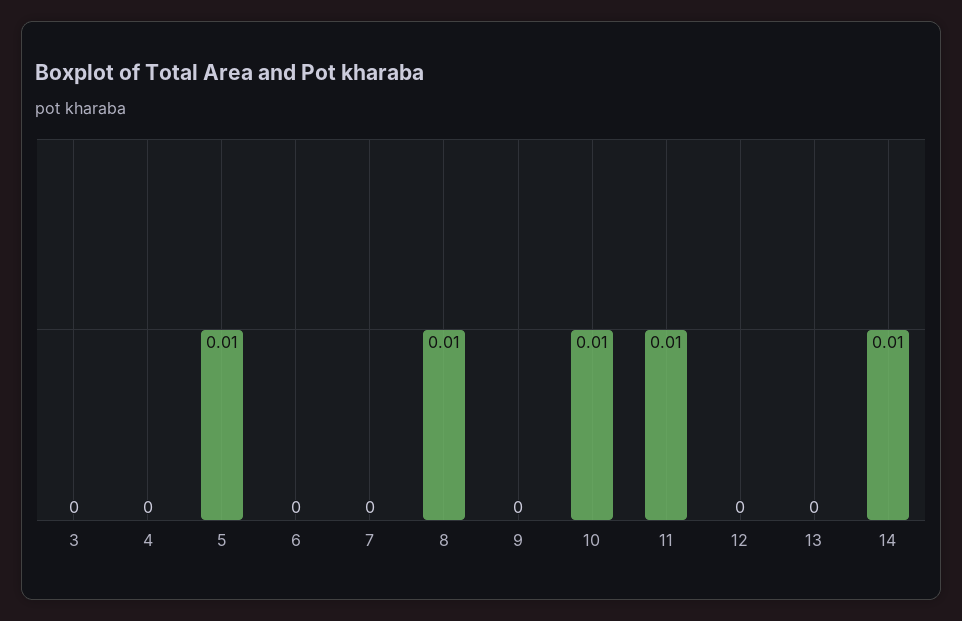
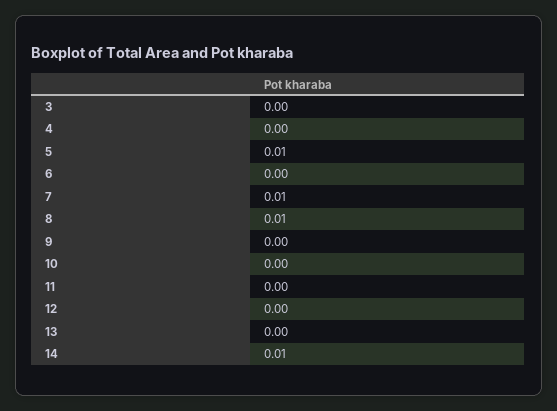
  {
    "3": 0,
    "4": 0,
    "5": 0.01,
    "6": 0,
-   "7": 0,
+   "7": 0.01,
    "8": 0.01,
    "9": 0,
-   "10": 0.01,
+   "10": 0,
-   "11": 0.01,
+   "11": 0,
    "12": 0,
    "13": 0,
    "14": 0.01
  }

